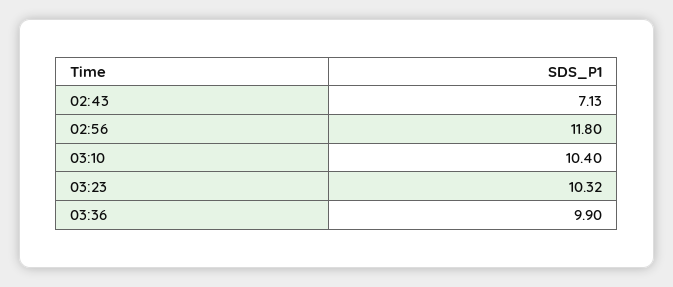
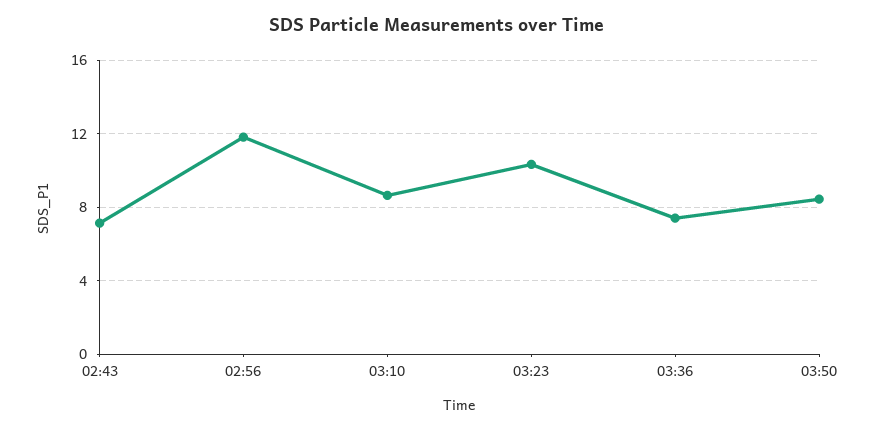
  {
    "02:43": 7.13,
    "02:56": 11.8,
-   "03:10": 10.4,
+   "03:10": 8.5,
    "03:23": 10.32,
-   "03:36": 9.9
+   "03:36": 7.5,
+   "03:50": 8.5
  }

